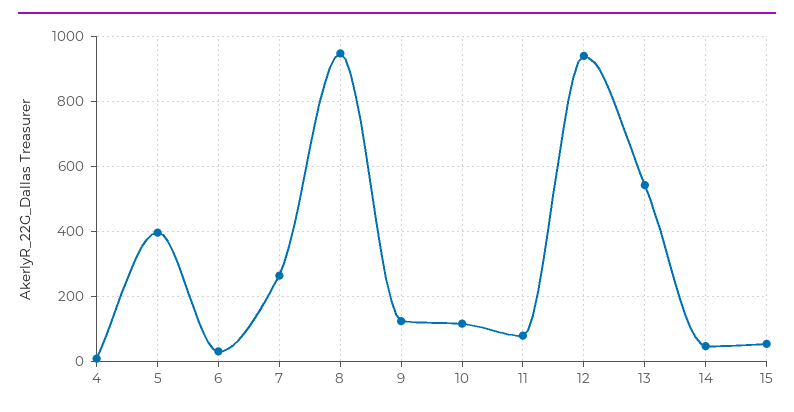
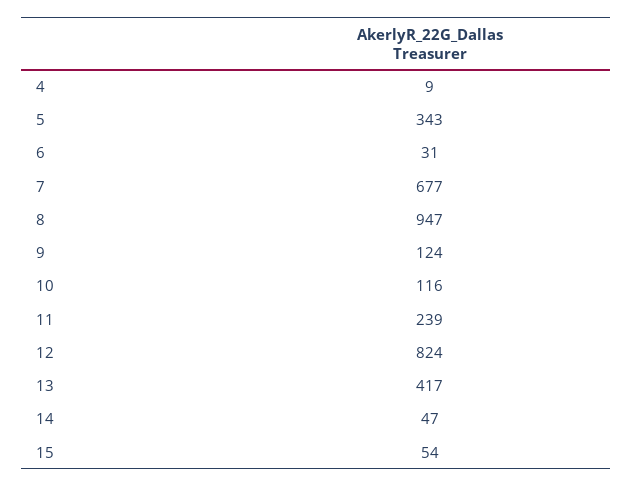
  {
    "4": 9,
-   "5": 400,
+   "5": 343,
    "6": 31,
-   "7": 260,
+   "7": 677,
    "8": 947,
    "9": 124,
    "10": 116,
-   "11": 80,
+   "11": 239,
-   "12": 940,
+   "12": 824,
-   "13": 540,
+   "13": 417,
    "14": 47,
    "15": 54
  }

